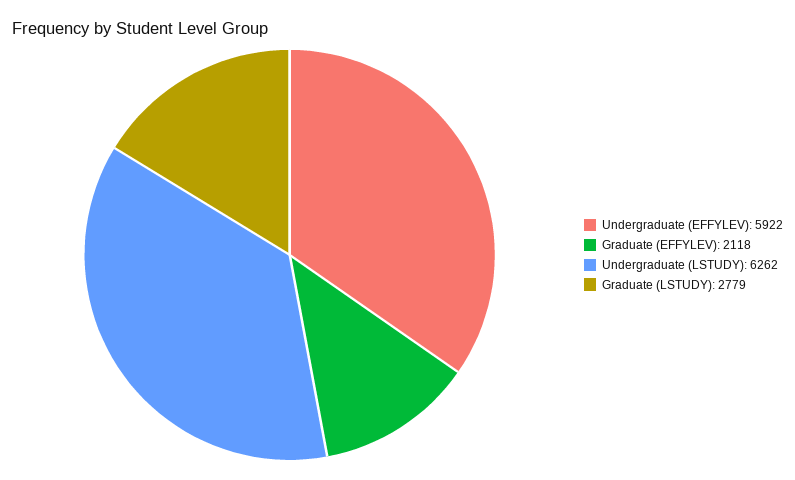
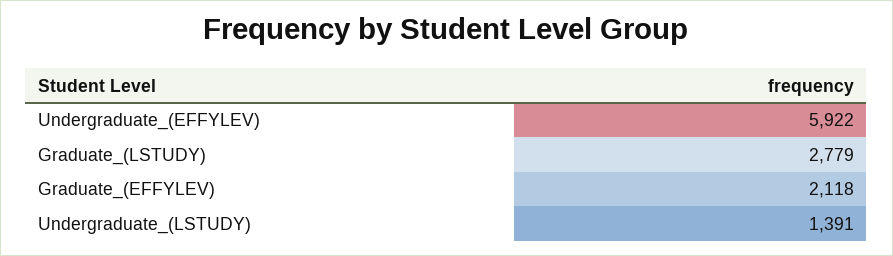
  {
    "Undergraduate (EFFYLEV)": 5922,
    "Graduate (EFFYLEV)": 2118,
-   "Undergraduate (LSTUDY)": 6262,
+   "Undergraduate (LSTUDY)": 1391,
    "Graduate (LSTUDY)": 2779
  }

